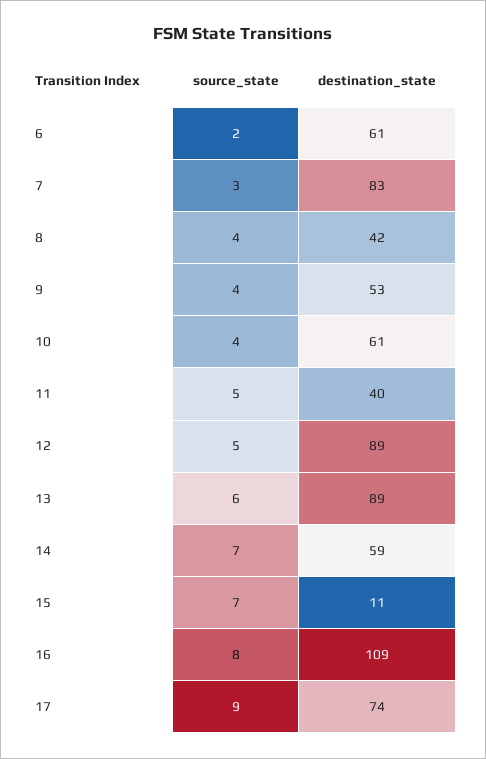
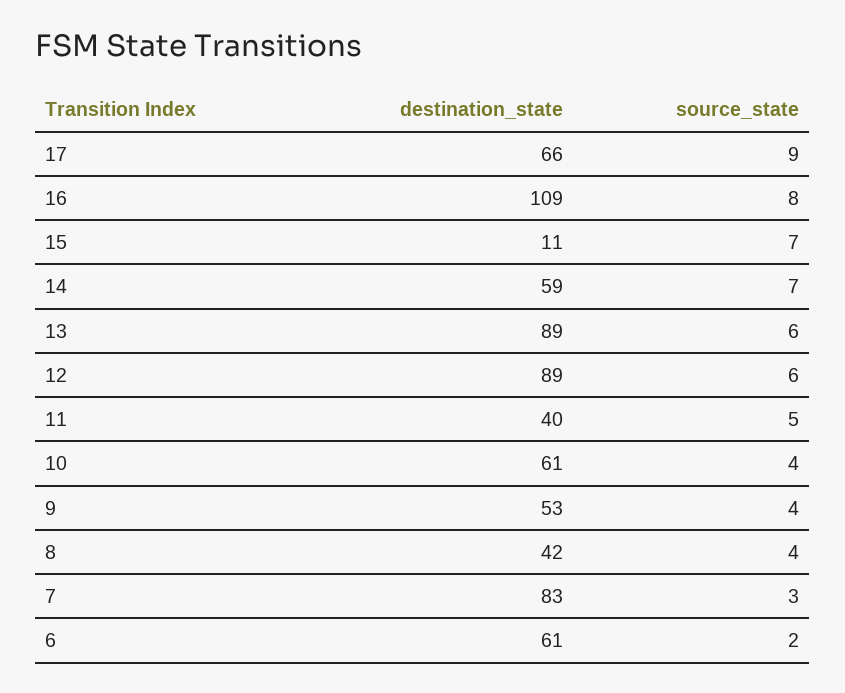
  {
    "source_state": {
      "6": 2,
      "7": 3,
      "8": 4,
      "9": 4,
      "10": 4,
      "11": 5,
-     "12": 5,
+     "12": 6,
      "13": 6,
      "14": 7,
      "15": 7,
      "16": 8,
      "17": 9
    },
    "destination_state": {
      "6": 61,
      "7": 83,
      "8": 42,
      "9": 53,
      "10": 61,
      "11": 40,
      "12": 89,
      "13": 89,
      "14": 59,
      "15": 11,
      "16": 109,
-     "17": 74
+     "17": 66
    }
  }

